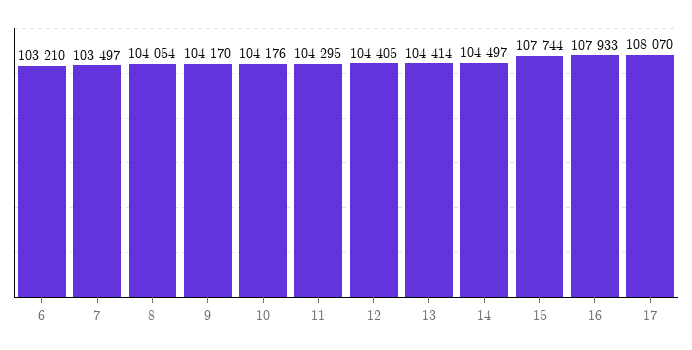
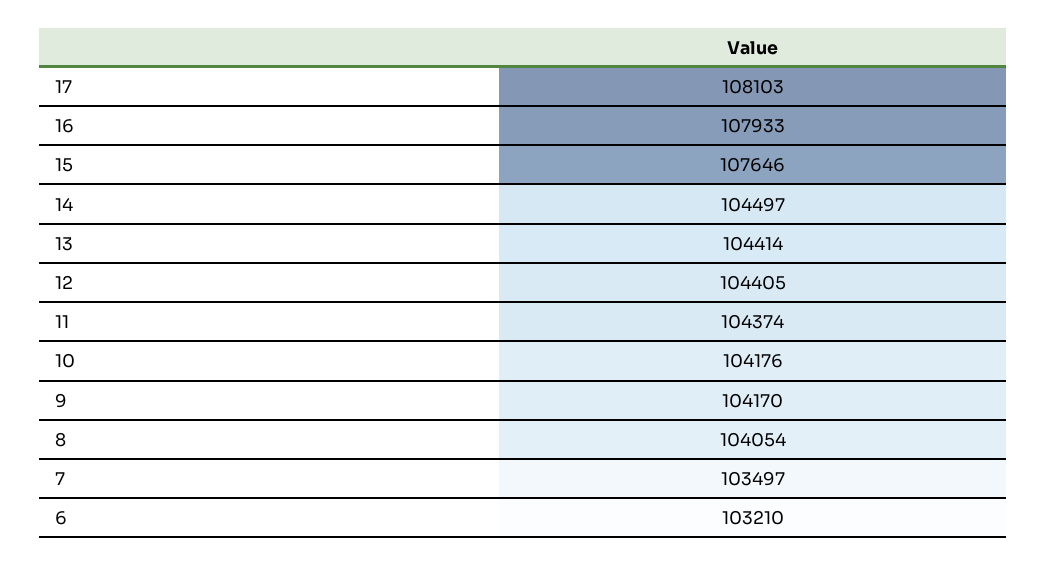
  {
    "6": 103210,
    "7": 103497,
    "8": 104054,
    "9": 104170,
    "10": 104176,
-   "11": 104295,
+   "11": 104374,
    "12": 104405,
    "13": 104414,
    "14": 104497,
-   "15": 107744,
+   "15": 107646,
    "16": 107933,
-   "17": 108070
+   "17": 108103
  }

